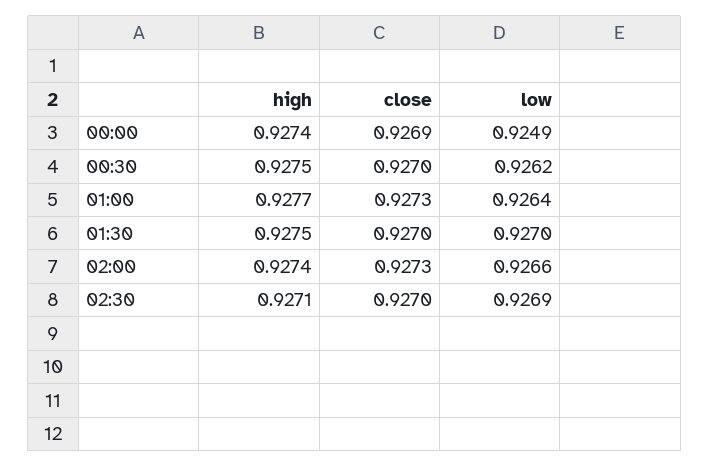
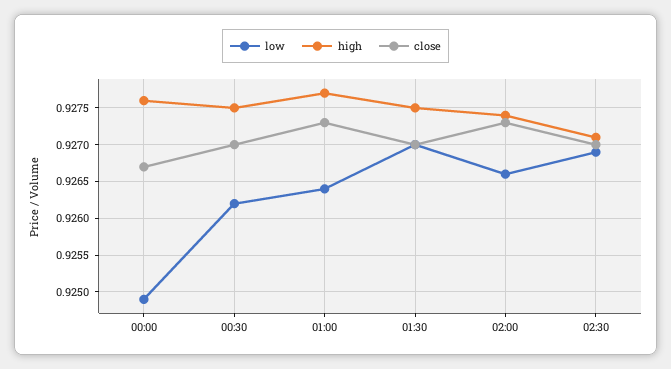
  {
    "high": {
-     "00:00": 0.9274,
+     "00:00": 0.9276,
      "00:30": 0.9275,
      "01:00": 0.9277,
      "01:30": 0.9275,
      "02:00": 0.9274,
      "02:30": 0.9271
    },
    "close": {
-     "00:00": 0.9269,
+     "00:00": 0.9267,
      "00:30": 0.927,
      "01:00": 0.9273,
      "01:30": 0.927,
      "02:00": 0.9273,
      "02:30": 0.927
    },
    "low": {
      "00:00": 0.9249,
      "00:30": 0.9262,
      "01:00": 0.9264,
      "01:30": 0.927,
      "02:00": 0.9266,
      "02:30": 0.9269
    }
  }

